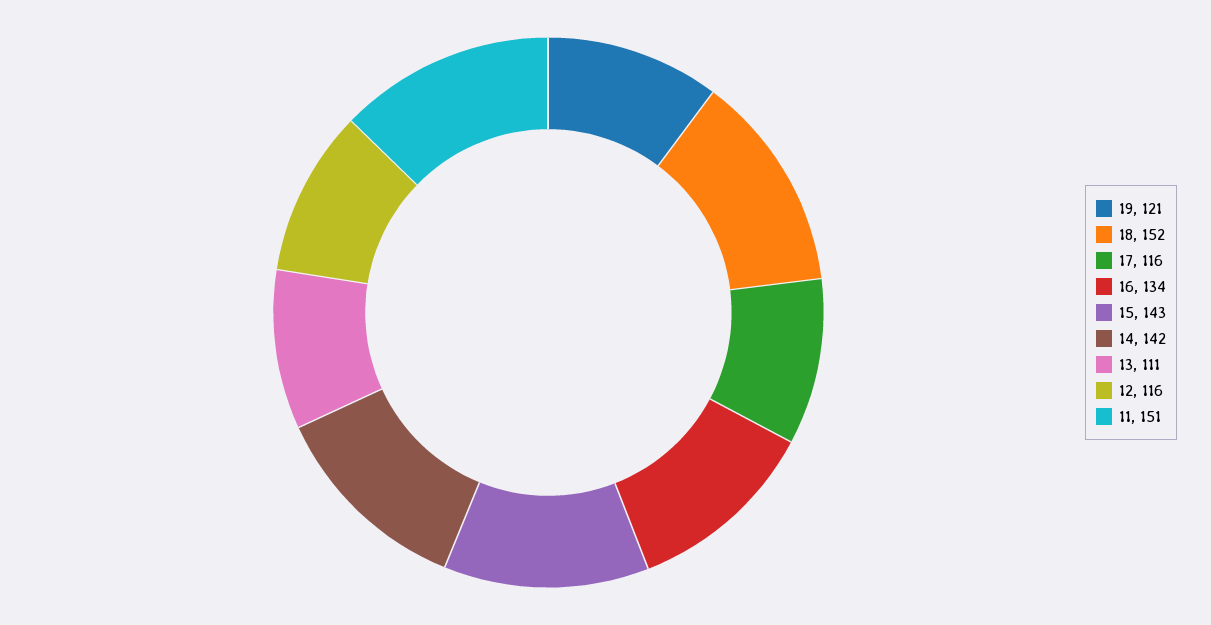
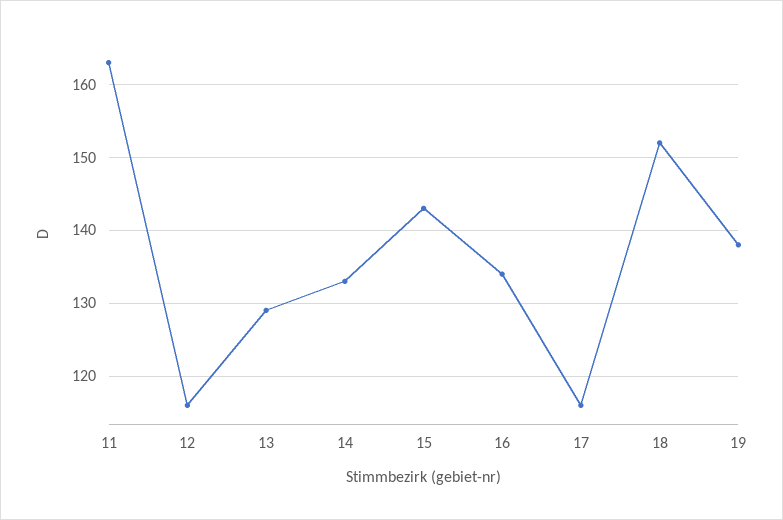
  {
-   "19": 121,
+   "19": 138,
    "18": 152,
    "17": 116,
    "16": 134,
    "15": 143,
-   "14": 142,
+   "14": 133,
-   "13": 111,
+   "13": 129,
    "12": 116,
-   "11": 151
+   "11": 163
  }

